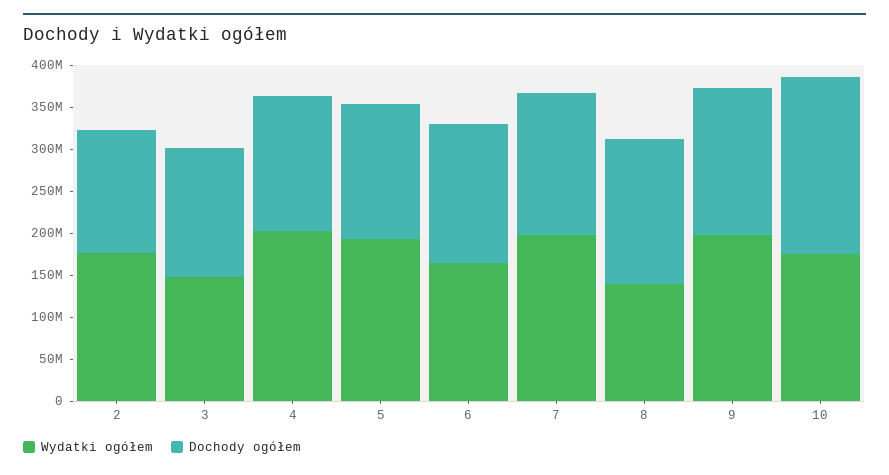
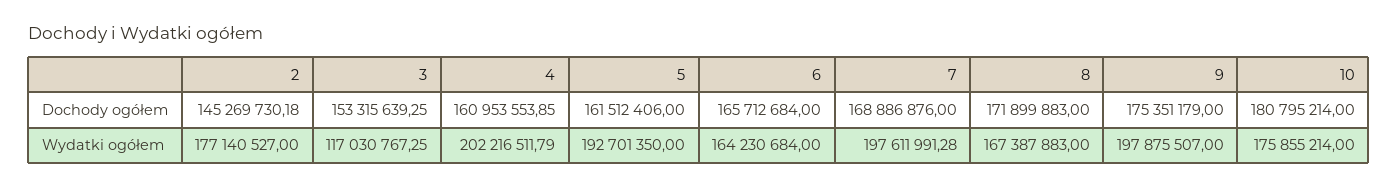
  {
    "Wydatki ogółem": {
      "2": 177140527,
-     "3": 150000000,
+     "3": 117030767.25,
      "4": 202216511.79,
      "5": 192701350,
      "6": 164230684,
      "7": 197611991.28,
-     "8": 140000000,
+     "8": 167387883,
      "9": 197875507,
      "10": 175855214
    },
    "Dochody ogółem": {
      "2": 145269730.18,
      "3": 153315639.25,
      "4": 160953553.85,
      "5": 161512406,
      "6": 165712684,
      "7": 168886876,
      "8": 171899883,
      "9": 175351179,
-     "10": 210000000
+     "10": 180795214
    }
  }

